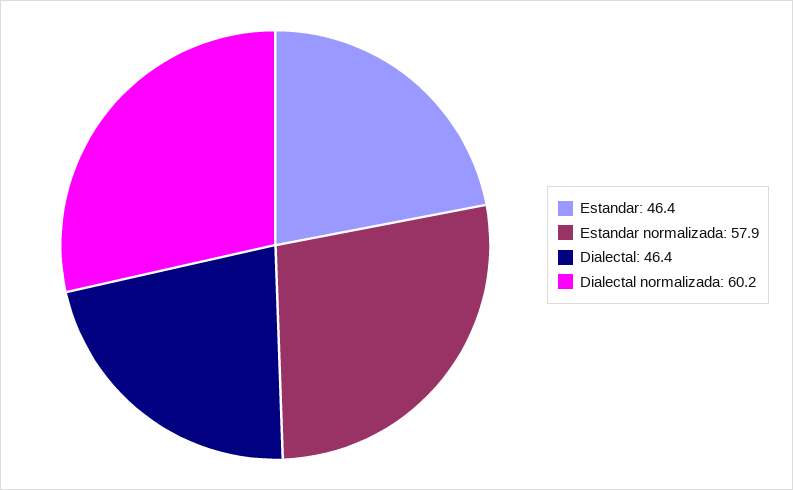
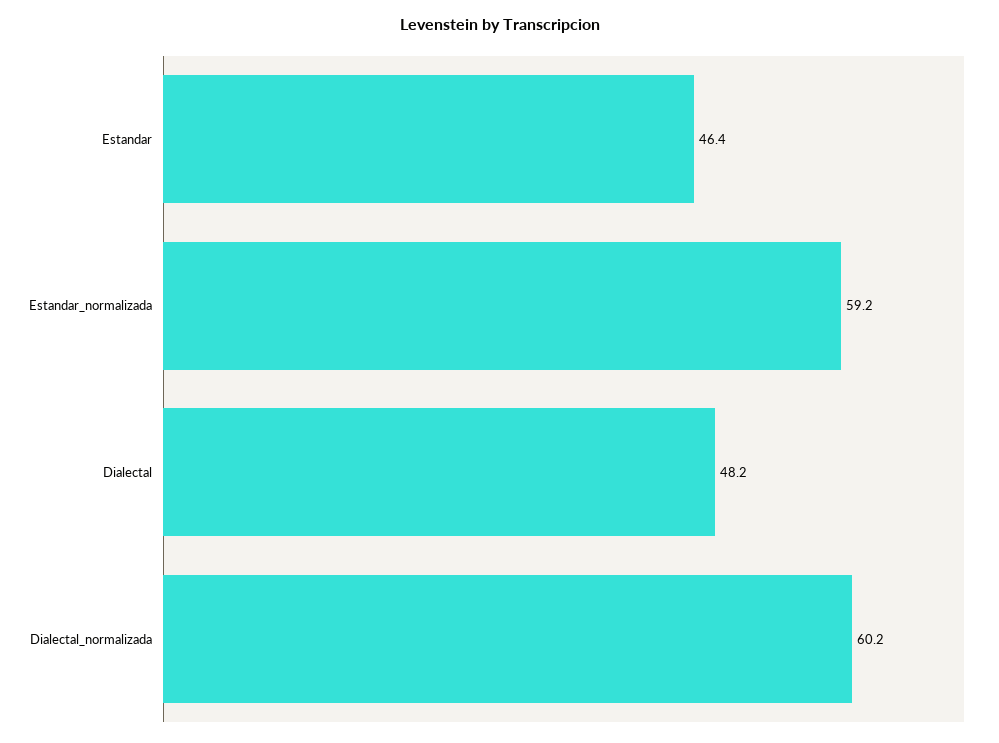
  {
    "Estandar": 46.4,
-   "Estandar normalizada": 57.9,
+   "Estandar normalizada": 59.2,
-   "Dialectal": 46.4,
+   "Dialectal": 48.2,
    "Dialectal normalizada": 60.2
  }

